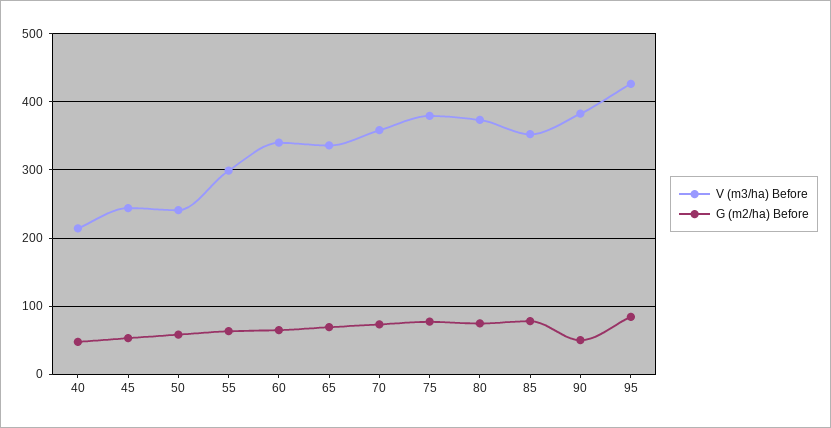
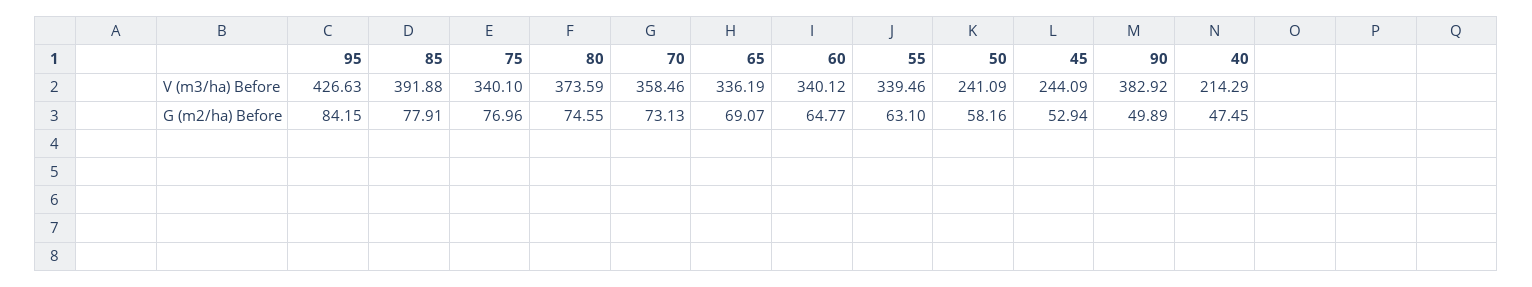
  {
    "V (m3/ha) Before": {
      "40": 214.29,
      "45": 244.09,
      "50": 241.09,
-     "55": 300,
+     "55": 339.46,
      "60": 340.12,
      "65": 336.19,
      "70": 358.46,
-     "75": 380,
+     "75": 340.1,
      "80": 373.59,
-     "85": 350,
+     "85": 391.88,
      "90": 382.92,
      "95": 426.63
    },
    "G (m2/ha) Before": {
      "40": 47.45,
      "45": 52.94,
      "50": 58.16,
      "55": 63.1,
      "60": 64.77,
      "65": 69.07,
      "70": 73.13,
      "75": 76.96,
      "80": 74.55,
      "85": 77.91,
      "90": 49.89,
      "95": 84.15
    }
  }

